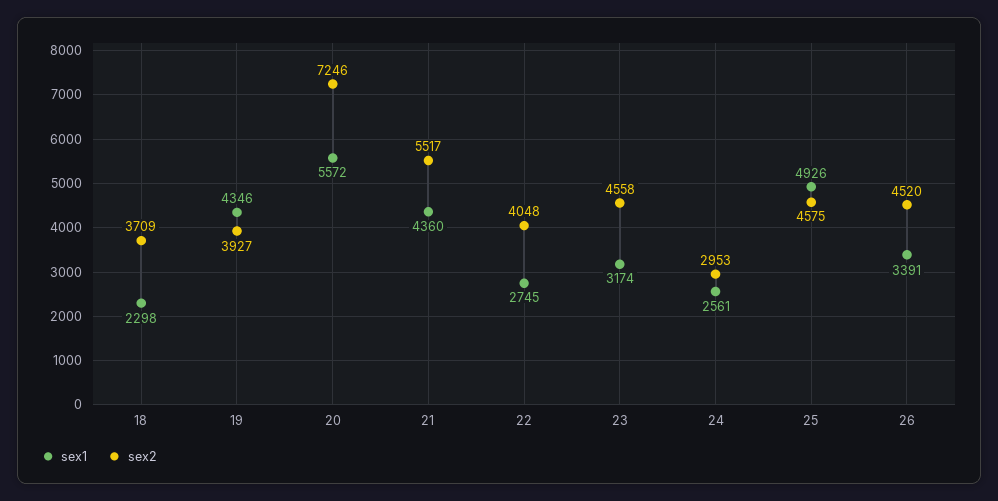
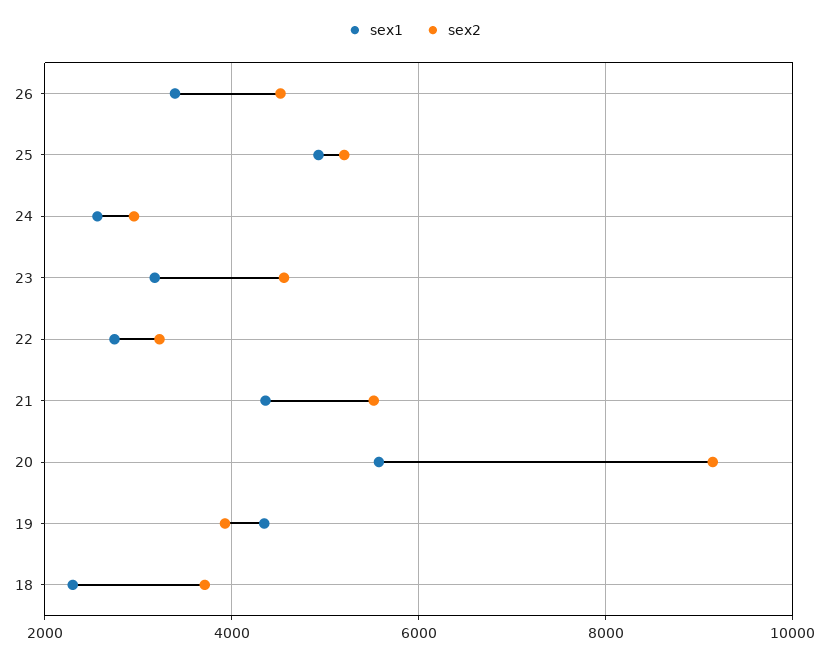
  {
    "sex1": {
      "18": 2298,
      "19": 4346,
      "20": 5572,
      "21": 4360,
      "22": 2745,
      "23": 3174,
      "24": 2561,
      "25": 4926,
      "26": 3391
    },
    "sex2": {
      "18": 3709,
      "19": 3927,
-     "20": 7246,
+     "20": 9200,
      "21": 5517,
-     "22": 4048,
+     "22": 3200,
      "23": 4558,
      "24": 2953,
-     "25": 4575,
+     "25": 5200,
      "26": 4520
    }
  }

